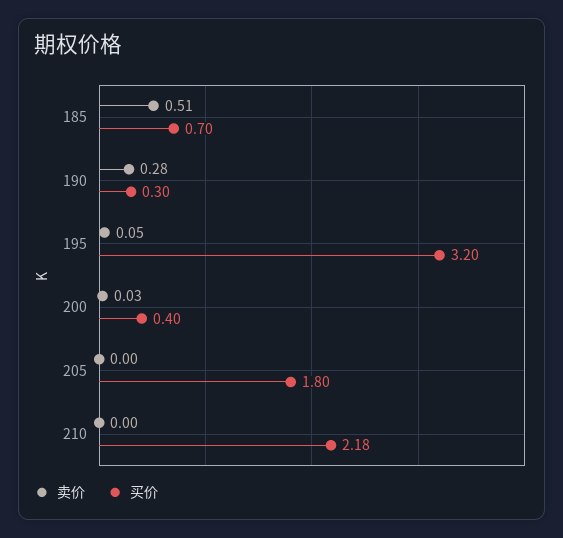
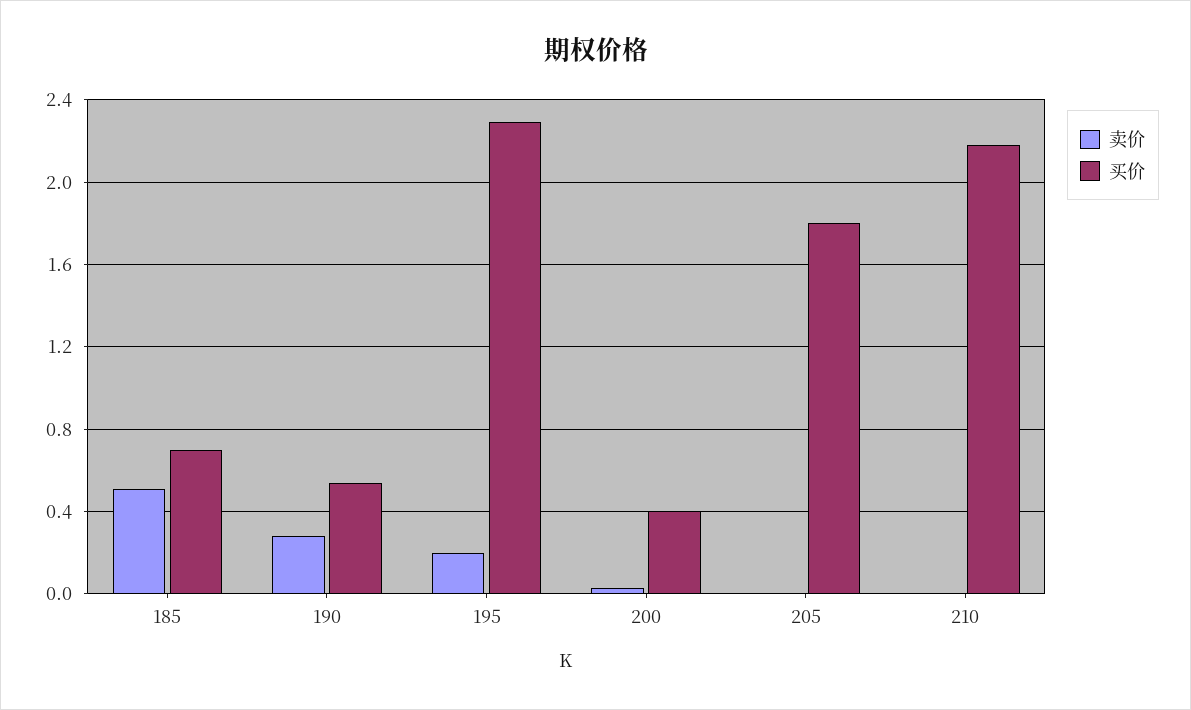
  {
    "卖价": {
      "185": 0.51,
      "190": 0.28,
-     "195": 0.05,
+     "195": 0.2,
      "200": 0.03,
      "205": 0,
      "210": 0
    },
    "买价": {
      "185": 0.7,
-     "190": 0.3,
+     "190": 0.55,
-     "195": 3.2,
+     "195": 2.3,
      "200": 0.4,
      "205": 1.8,
      "210": 2.18
    }
  }

